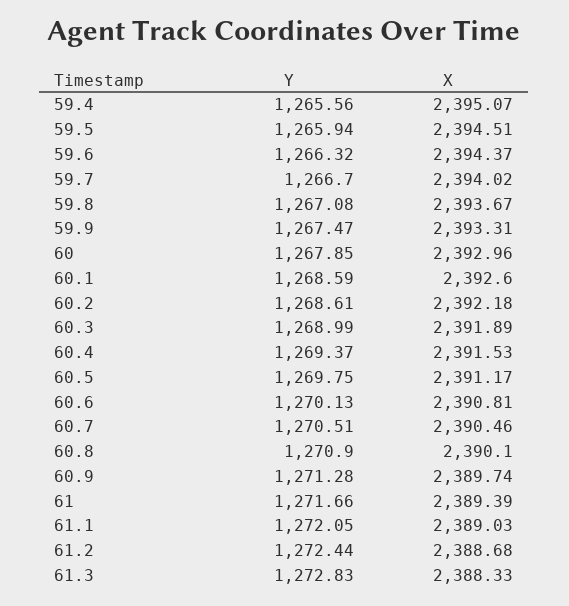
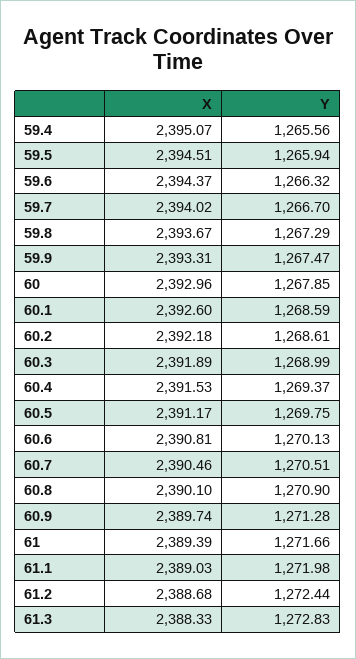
  {
    "Y": {
      "59.4": 1265.56,
      "59.5": 1265.94,
      "59.6": 1266.32,
      "59.7": 1266.7,
-     "59.8": 1267.08,
+     "59.8": 1267.29,
      "59.9": 1267.47,
      "60": 1267.85,
      "60.1": 1268.59,
      "60.2": 1268.61,
      "60.3": 1268.99,
      "60.4": 1269.37,
      "60.5": 1269.75,
      "60.6": 1270.13,
      "60.7": 1270.51,
      "60.8": 1270.9,
      "60.9": 1271.28,
      "61": 1271.66,
-     "61.1": 1272.05,
+     "61.1": 1271.98,
      "61.2": 1272.44,
      "61.3": 1272.83
    },
    "X": {
      "59.4": 2395.07,
      "59.5": 2394.51,
      "59.6": 2394.37,
      "59.7": 2394.02,
      "59.8": 2393.67,
      "59.9": 2393.31,
      "60": 2392.96,
      "60.1": 2392.6,
      "60.2": 2392.18,
      "60.3": 2391.89,
      "60.4": 2391.53,
      "60.5": 2391.17,
      "60.6": 2390.81,
      "60.7": 2390.46,
      "60.8": 2390.1,
      "60.9": 2389.74,
      "61": 2389.39,
      "61.1": 2389.03,
      "61.2": 2388.68,
      "61.3": 2388.33
    }
  }

